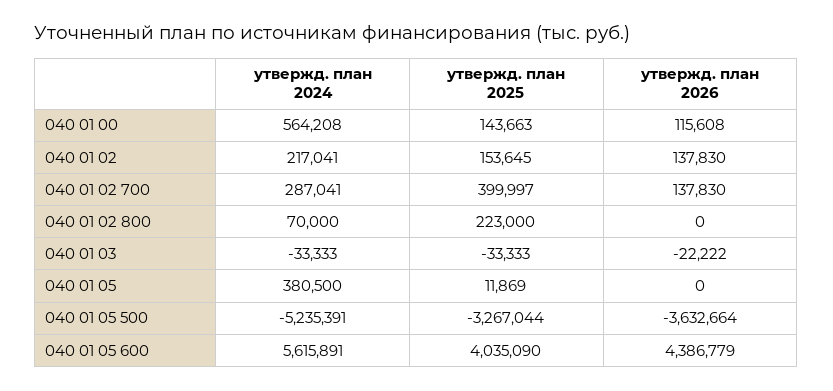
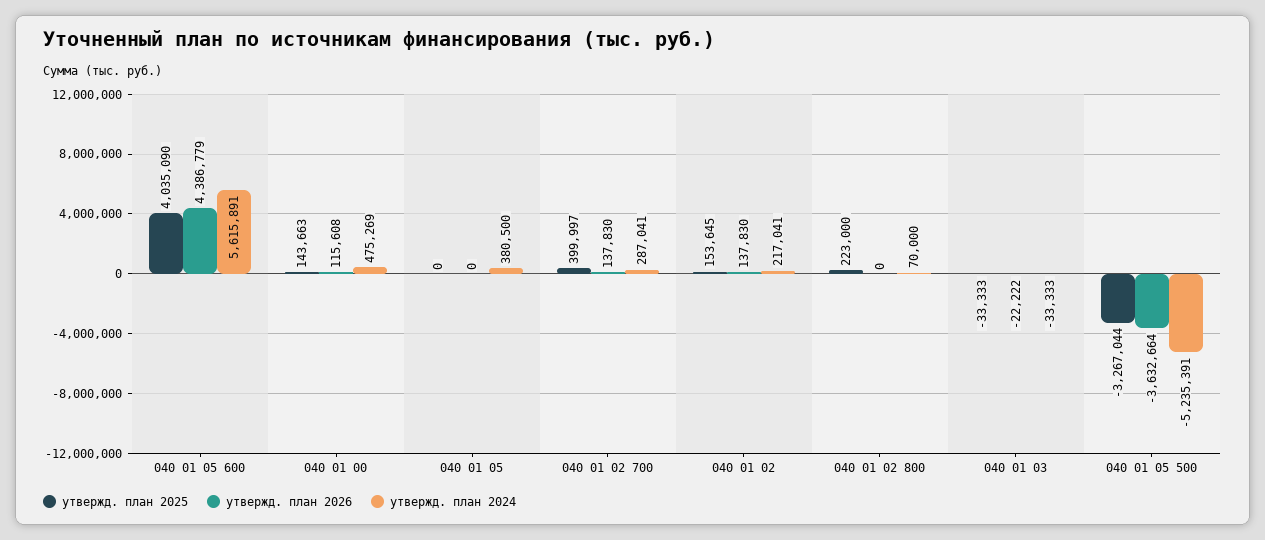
  {
    "утвержд. план 2024": {
-     "040 01 00": 564208,
+     "040 01 00": 475269,
      "040 01 02": 217041,
      "040 01 02 700": 287041,
      "040 01 02 800": 70000,
      "040 01 03": -33333,
      "040 01 05": 380500,
      "040 01 05 500": -5235391,
      "040 01 05 600": 5615891
    },
    "утвержд. план 2025": {
      "040 01 00": 143663,
      "040 01 02": 153645,
      "040 01 02 700": 399997,
      "040 01 02 800": 223000,
      "040 01 03": -33333,
-     "040 01 05": 11869,
+     "040 01 05": 0,
      "040 01 05 500": -3267044,
      "040 01 05 600": 4035090
    },
    "утвержд. план 2026": {
      "040 01 00": 115608,
      "040 01 02": 137830,
      "040 01 02 700": 137830,
      "040 01 02 800": 0,
      "040 01 03": -22222,
      "040 01 05": 0,
      "040 01 05 500": -3632664,
      "040 01 05 600": 4386779
    }
  }

